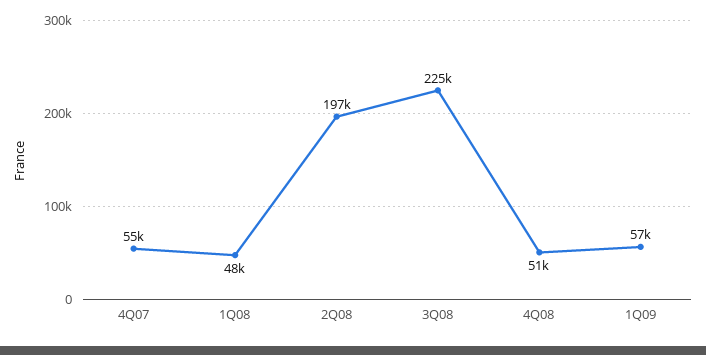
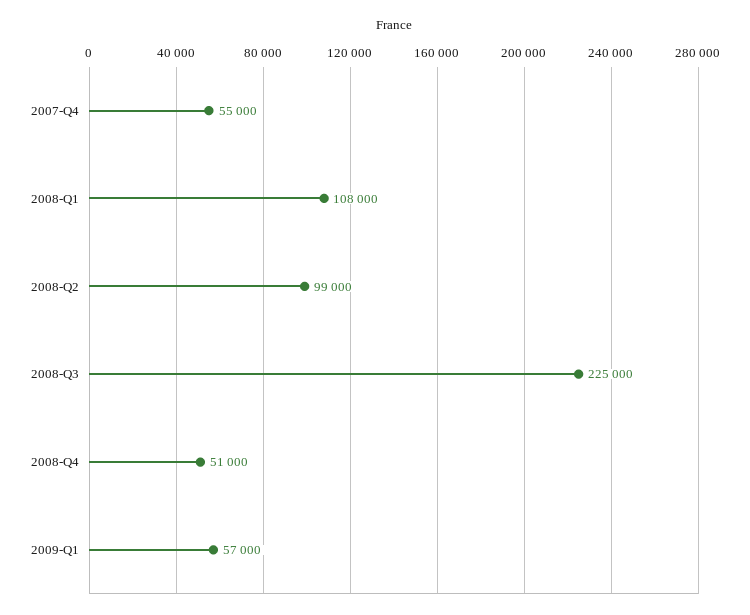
  {
    "4Q07": 55000,
-   "1Q08": 48000,
+   "1Q08": 108000,
-   "2Q08": 197000,
+   "2Q08": 99000,
    "3Q08": 225000,
    "4Q08": 51000,
    "1Q09": 57000
  }

